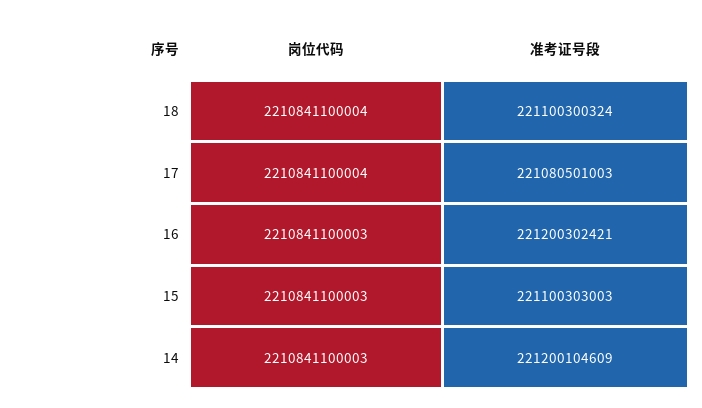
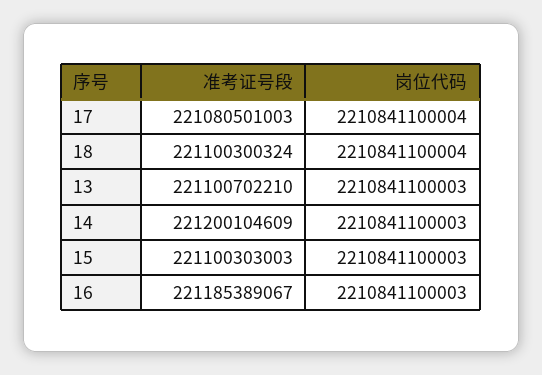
  {
    "岗位代码": {
      "18": 2210841100004,
      "17": 2210841100004,
      "16": 2210841100003,
      "15": 2210841100003,
-     "14": 2210841100003
+     "14": 2210841100003,
+     "13": 2210841100003
    },
    "准考证号段": {
      "18": 221100300324,
      "17": 221080501003,
-     "16": 221200302421,
+     "16": 221185389067,
      "15": 221100303003,
-     "14": 221200104609
+     "14": 221200104609,
+     "13": 221100702210
    }
  }

